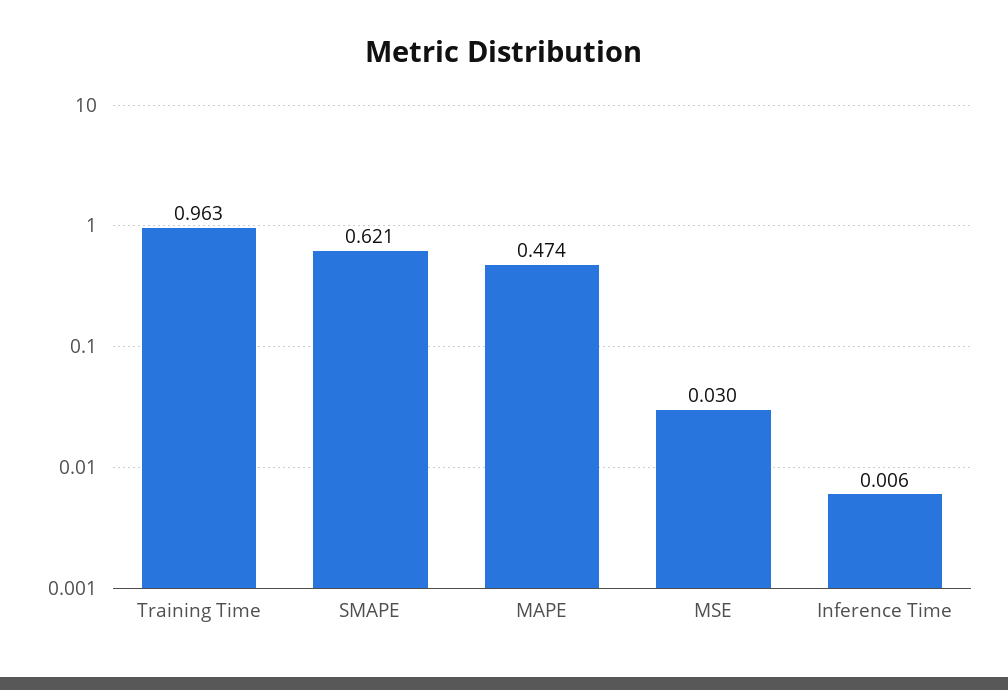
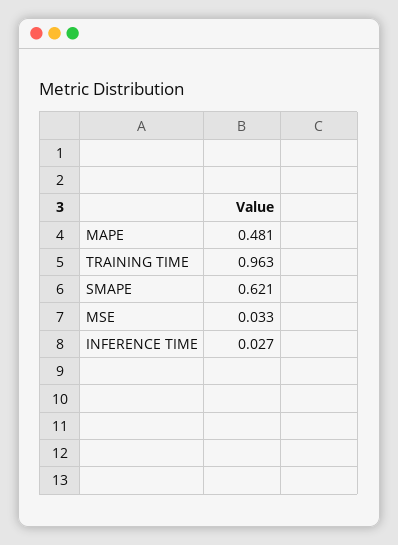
  {
    "Training Time": 0.963,
    "SMAPE": 0.621,
-   "MAPE": 0.474,
+   "MAPE": 0.481,
-   "MSE": 0.03,
+   "MSE": 0.033,
-   "Inference Time": 0.006
+   "Inference Time": 0.027
  }

